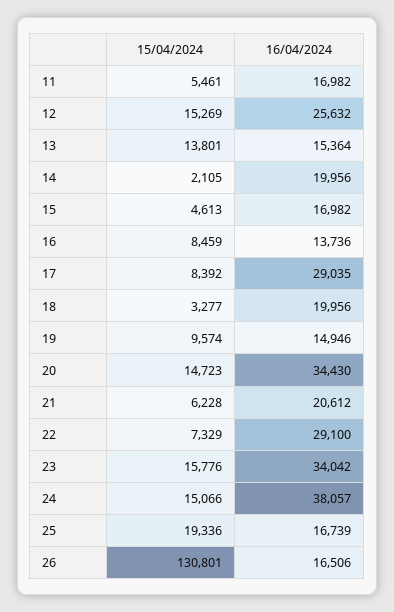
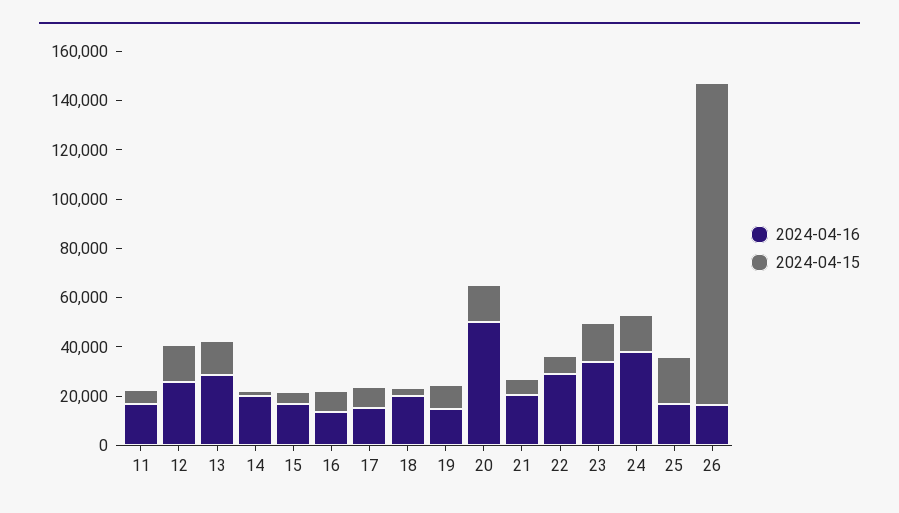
  {
    "15/04/2024": {
      "11": 5461,
      "12": 15269,
      "13": 13801,
      "14": 2105,
      "15": 4613,
      "16": 8459,
      "17": 8392,
      "18": 3277,
      "19": 9574,
      "20": 14723,
      "21": 6228,
      "22": 7329,
      "23": 15776,
      "24": 15066,
      "25": 19336,
      "26": 130801
    },
    "16/04/2024": {
      "11": 16982,
      "12": 25632,
-     "13": 15364,
+     "13": 30000,
      "14": 19956,
      "15": 16982,
      "16": 13736,
-     "17": 29035,
+     "17": 15000,
      "18": 19956,
      "19": 14946,
-     "20": 34430,
+     "20": 50000,
      "21": 20612,
      "22": 29100,
      "23": 34042,
      "24": 38057,
      "25": 16739,
      "26": 16506
    }
  }

